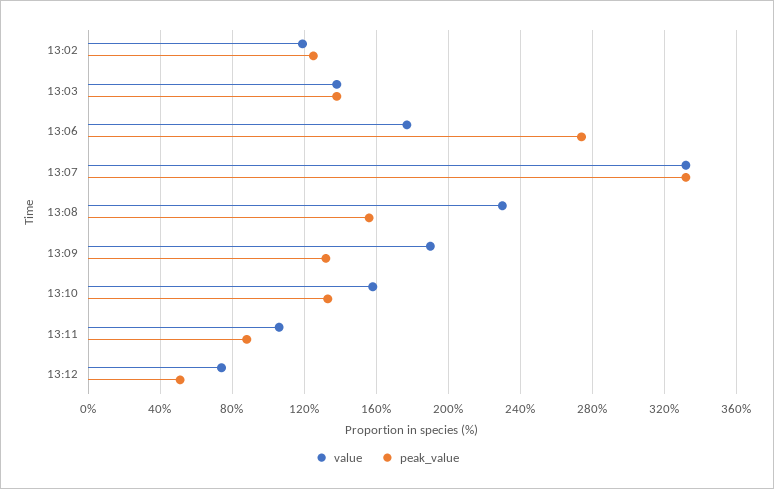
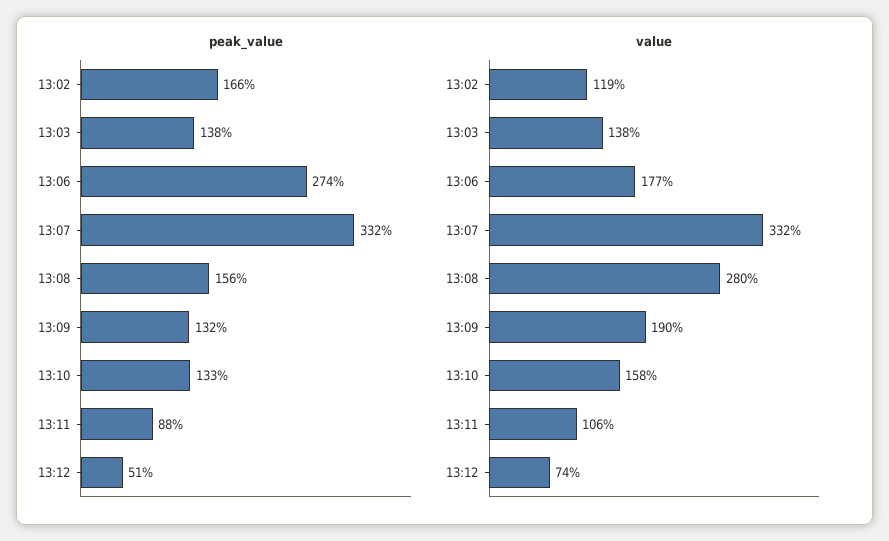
  {
    "value": {
      "13:02": 119,
      "13:03": 138,
      "13:06": 177,
      "13:07": 332,
-     "13:08": 230,
+     "13:08": 280,
      "13:09": 190,
      "13:10": 158,
      "13:11": 106,
      "13:12": 74
    },
    "peak_value": {
-     "13:02": 125,
+     "13:02": 166,
      "13:03": 138,
      "13:06": 274,
      "13:07": 332,
      "13:08": 156,
      "13:09": 132,
      "13:10": 133,
      "13:11": 88,
      "13:12": 51
    }
  }

